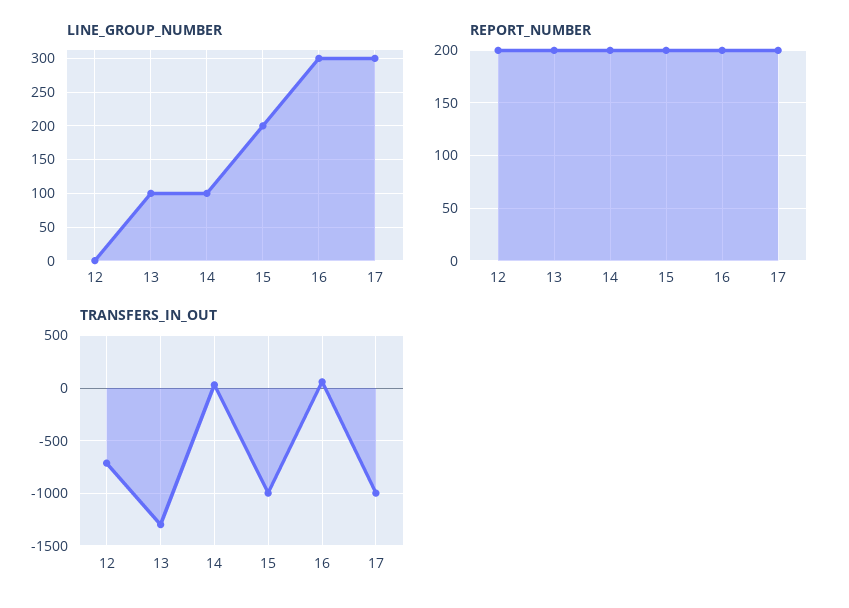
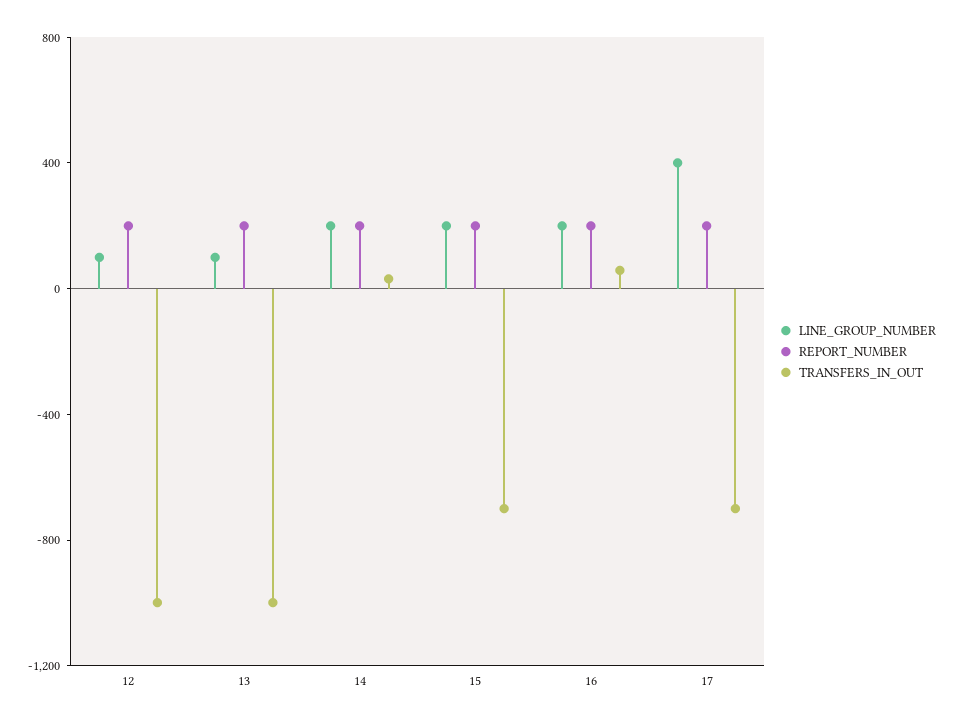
  {
    "LINE_GROUP_NUMBER": {
-     "12": 0,
+     "12": 100,
      "13": 100,
-     "14": 100,
+     "14": 200,
      "15": 200,
-     "16": 300,
+     "16": 200,
-     "17": 300
+     "17": 400
    },
    "REPORT_NUMBER": {
      "12": 200,
      "13": 200,
      "14": 200,
      "15": 200,
      "16": 200,
      "17": 200
    },
    "TRANSFERS_IN_OUT": {
-     "12": -700,
+     "12": -1000,
-     "13": -1300,
+     "13": -1000,
      "14": 0,
-     "15": -1000,
+     "15": -700,
      "16": 100,
-     "17": -1000
+     "17": -700
    }
  }

